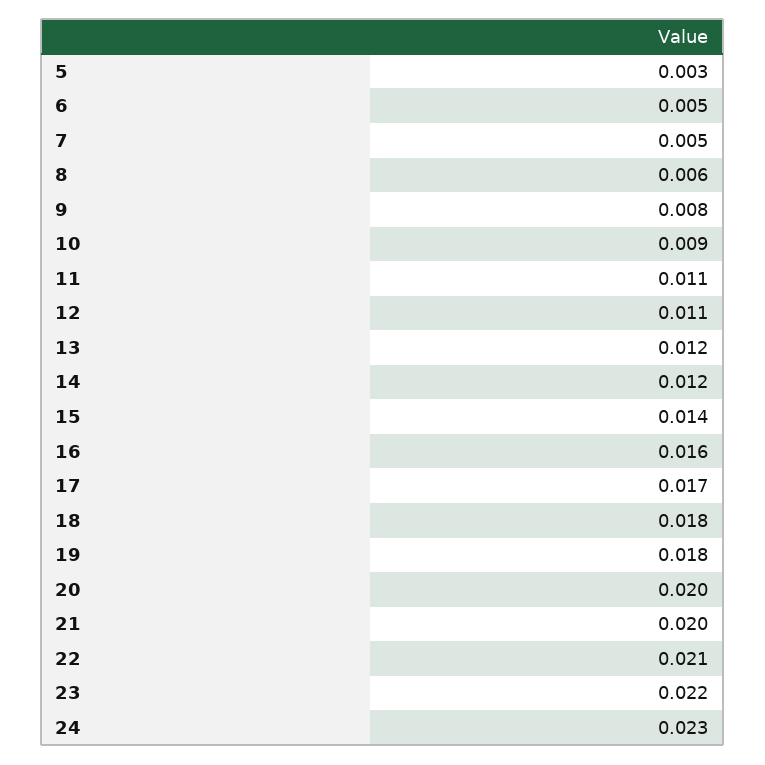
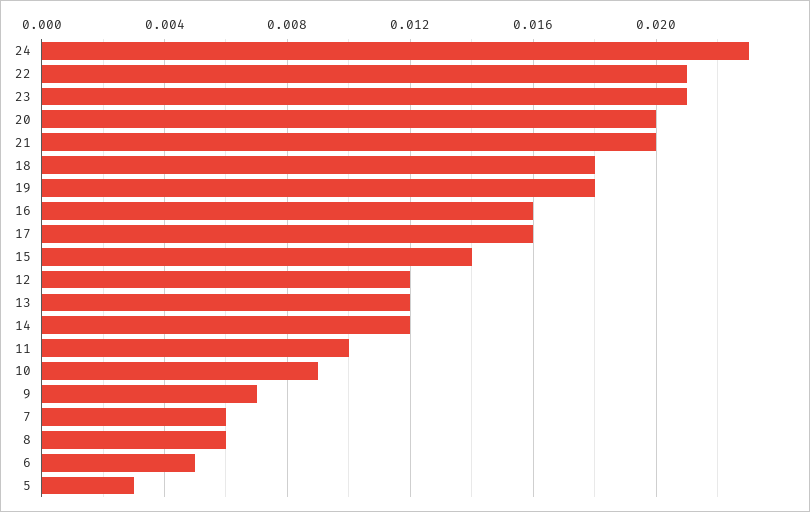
  {
    "5": 0.003,
    "6": 0.005,
-   "7": 0.005,
+   "7": 0.006,
    "8": 0.006,
-   "9": 0.008,
+   "9": 0.007,
    "10": 0.009,
-   "11": 0.011,
+   "11": 0.01,
-   "12": 0.011,
+   "12": 0.012,
    "13": 0.012,
    "14": 0.012,
    "15": 0.014,
    "16": 0.016,
-   "17": 0.017,
+   "17": 0.016,
    "18": 0.018,
    "19": 0.018,
    "20": 0.02,
    "21": 0.02,
    "22": 0.021,
-   "23": 0.022,
+   "23": 0.021,
    "24": 0.023
  }

